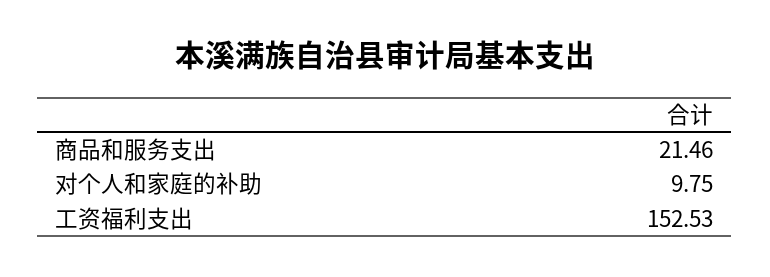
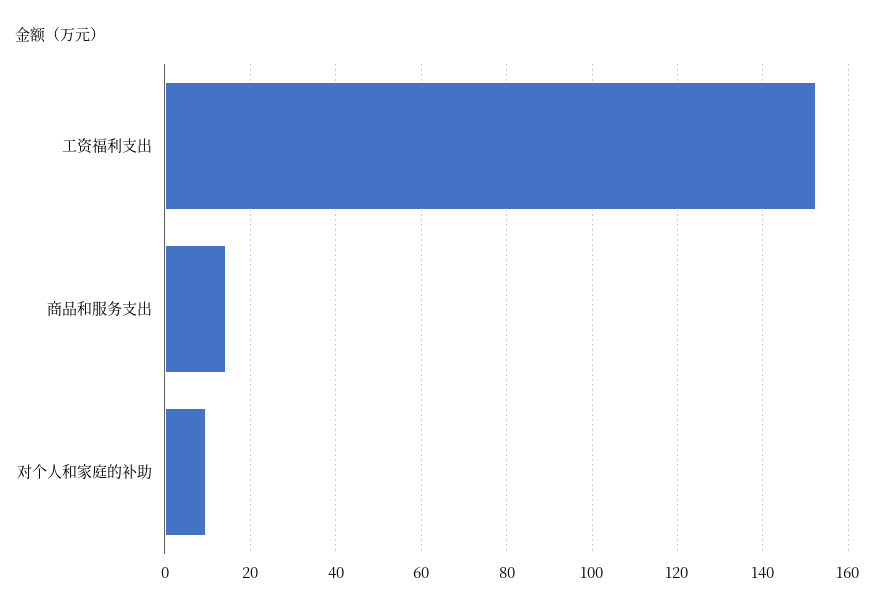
  {
-   "商品和服务支出": 21.46,
+   "商品和服务支出": 14,
    "对个人和家庭的补助": 9.75,
    "工资福利支出": 152.53
  }

